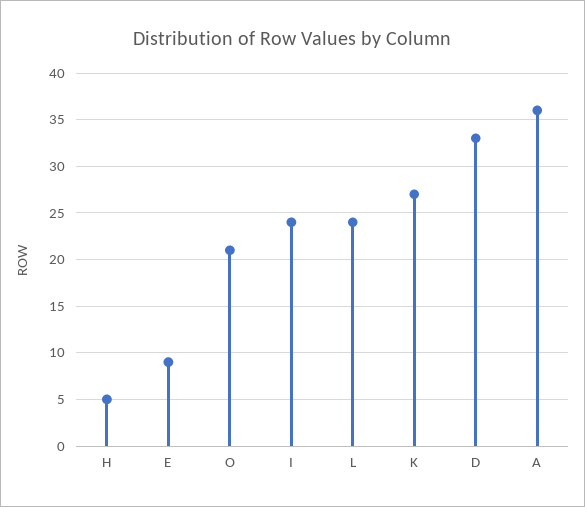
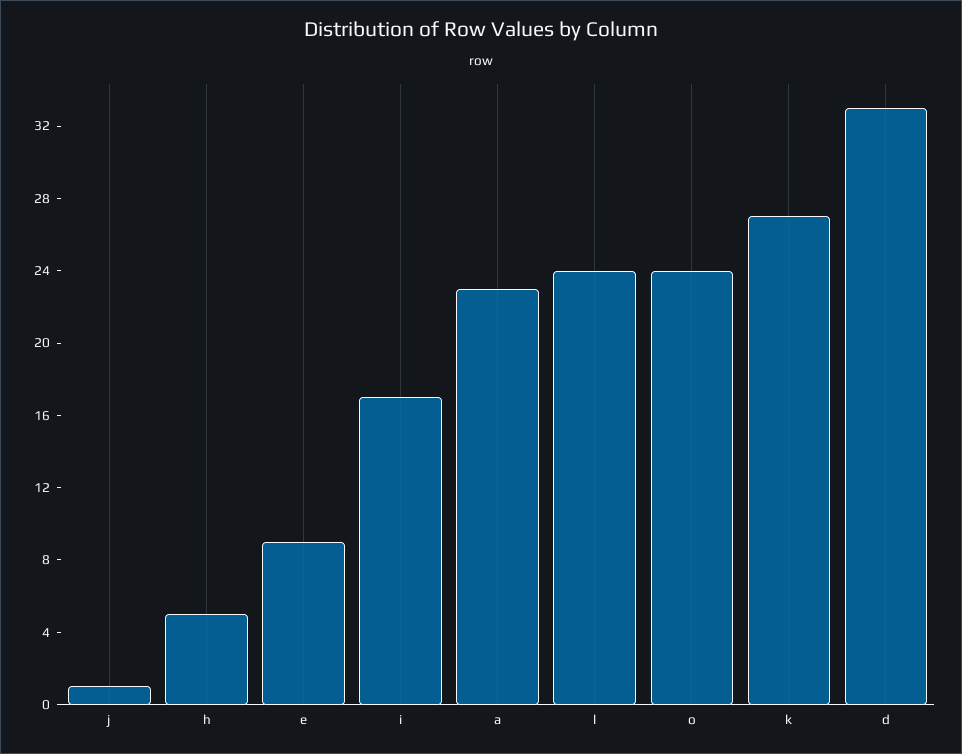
  {
    "H": 5,
    "E": 9,
-   "O": 21,
+   "O": 24,
-   "I": 24,
+   "I": 17,
    "L": 24,
    "K": 27,
    "D": 33,
-   "A": 36
+   "A": 23,
+   "j": 1
  }

